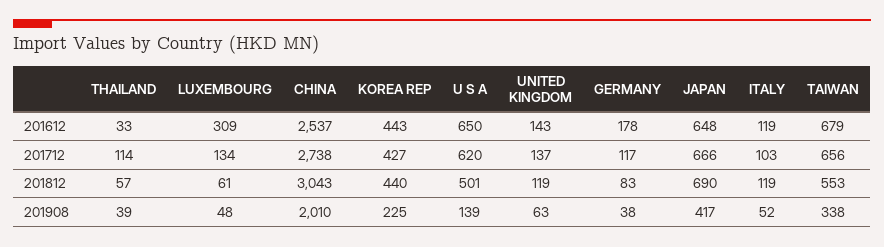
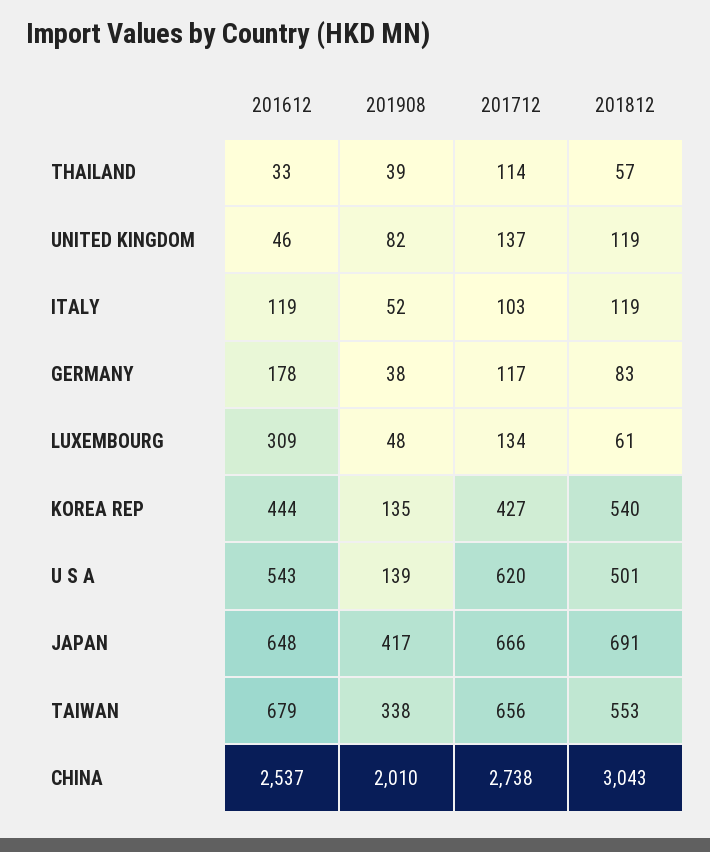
  {
    "THAILAND": {
      "201612": 33,
      "201712": 114,
      "201812": 57,
      "201908": 39
    },
    "LUXEMBOURG": {
      "201612": 309,
      "201712": 134,
      "201812": 61,
      "201908": 48
    },
    "CHINA": {
      "201612": 2537,
      "201712": 2738,
      "201812": 3043,
      "201908": 2010
    },
    "KOREA REP": {
-     "201612": 443,
+     "201612": 444,
      "201712": 427,
-     "201812": 440,
+     "201812": 540,
-     "201908": 225
+     "201908": 135
    },
    "U S A": {
-     "201612": 650,
+     "201612": 543,
      "201712": 620,
      "201812": 501,
      "201908": 139
    },
    "UNITED KINGDOM": {
-     "201612": 143,
+     "201612": 46,
      "201712": 137,
      "201812": 119,
-     "201908": 63
+     "201908": 82
    },
    "GERMANY": {
      "201612": 178,
      "201712": 117,
      "201812": 83,
      "201908": 38
    },
    "JAPAN": {
      "201612": 648,
      "201712": 666,
-     "201812": 690,
+     "201812": 691,
      "201908": 417
    },
    "ITALY": {
      "201612": 119,
      "201712": 103,
      "201812": 119,
      "201908": 52
    },
    "TAIWAN": {
      "201612": 679,
      "201712": 656,
      "201812": 553,
      "201908": 338
    }
  }

